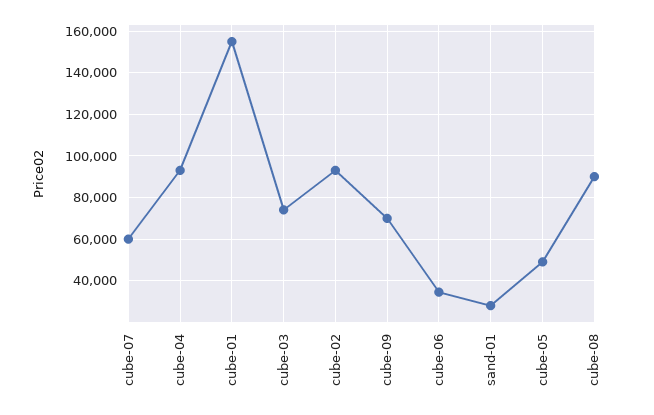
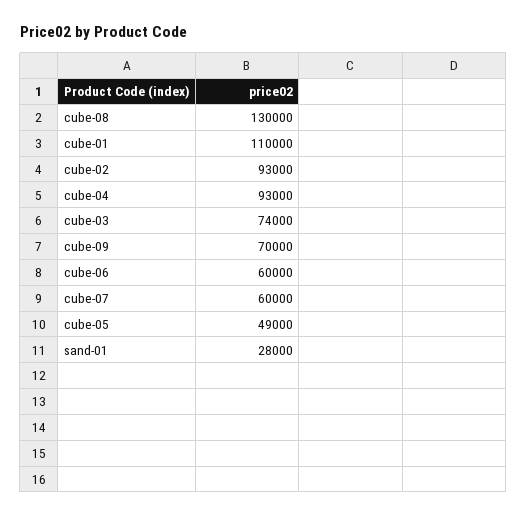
  {
    "cube-07": 60000,
    "cube-04": 93000,
-   "cube-01": 155000,
+   "cube-01": 110000,
    "cube-03": 74000,
    "cube-02": 93000,
    "cube-09": 70000,
-   "cube-06": 35000,
+   "cube-06": 60000,
    "sand-01": 28000,
    "cube-05": 49000,
-   "cube-08": 90000
+   "cube-08": 130000
  }

